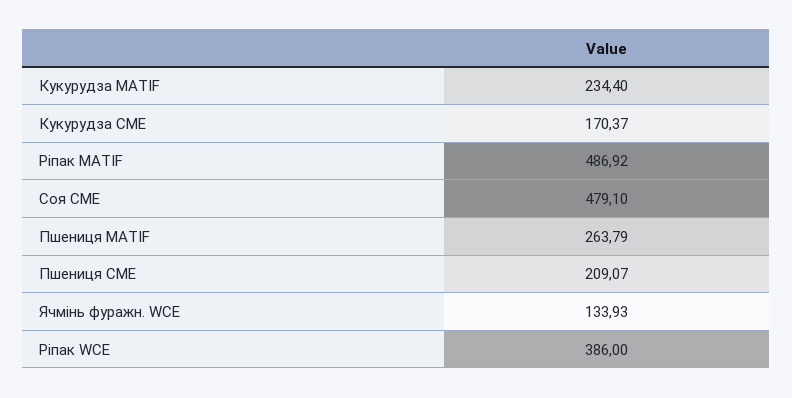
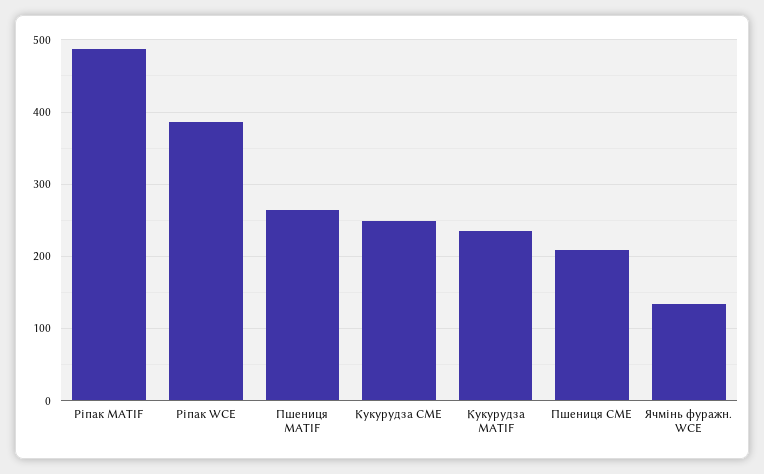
  {
    "Кукурудза MATIF": 234.4,
-   "Кукурудза CME": 170.37,
+   "Кукурудза CME": 250,
    "Ріпак MATIF": 486.92,
-   "Соя CME": 479.1,
    "Пшениця MATIF": 263.79,
    "Пшениця CME": 209.07,
    "Ячмінь фуражн. WCE": 133.93,
    "Ріпак WCE": 386
  }

